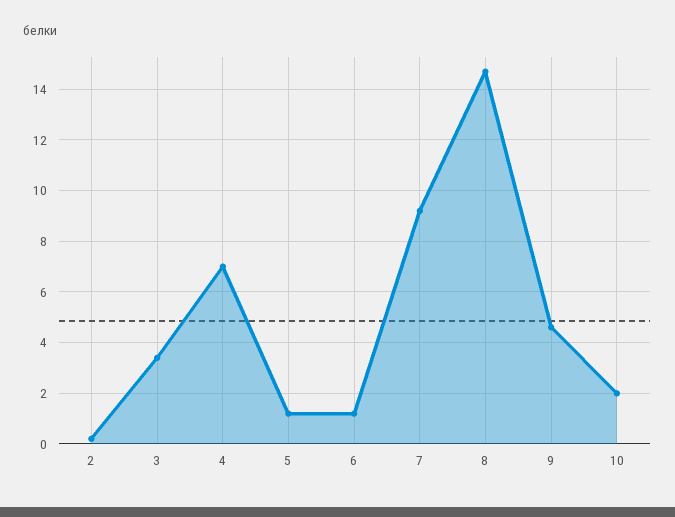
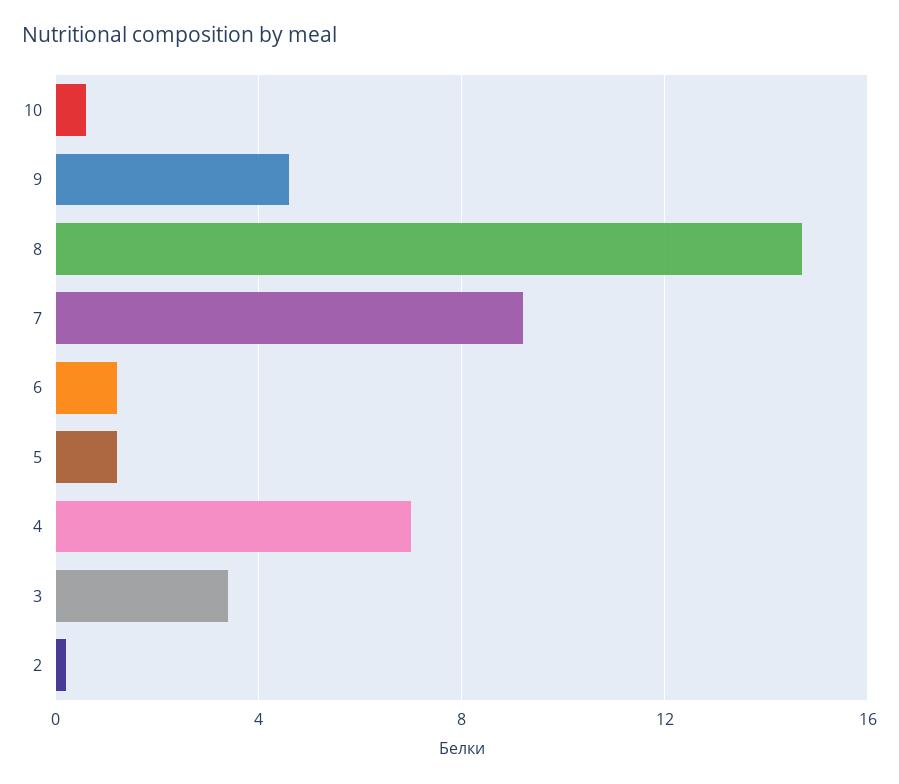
  {
    "2": 0,
    "3": 3.5,
    "4": 7,
    "5": 1,
    "6": 1,
    "7": 9,
    "8": 14.5,
    "9": 4.5,
-   "10": 2
+   "10": 0.5
  }

